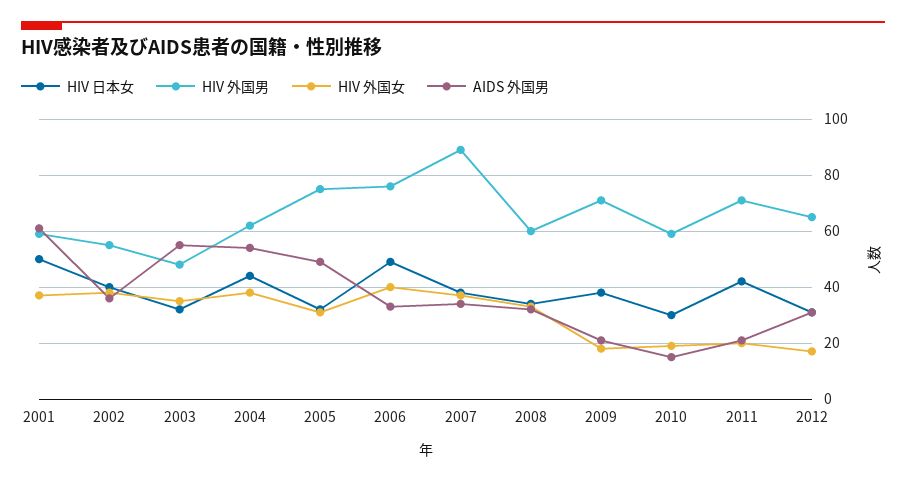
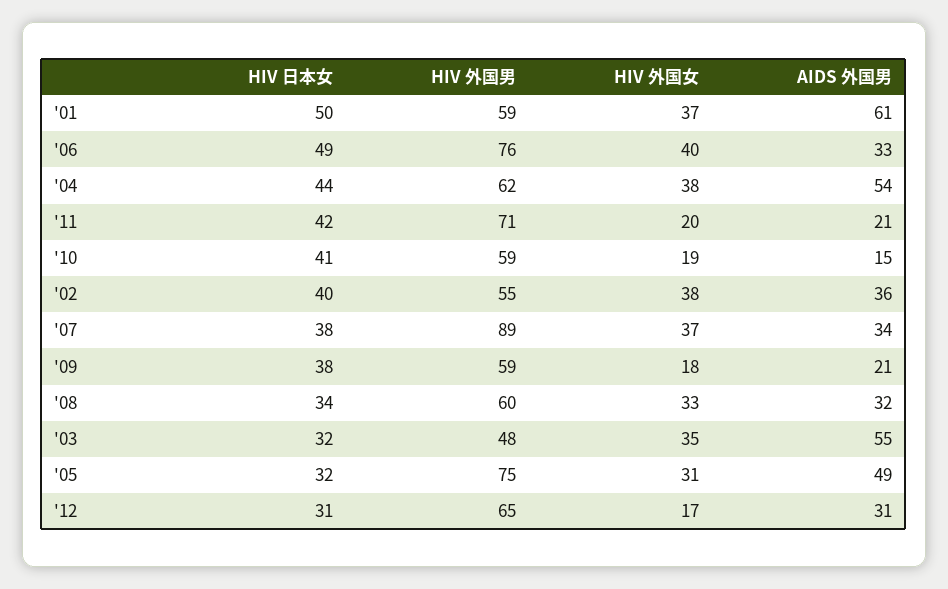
  {
    "HIV 日本女": {
      "2001": 50,
      "2002": 40,
      "2003": 32,
      "2004": 44,
      "2005": 32,
      "2006": 49,
      "2007": 38,
      "2008": 34,
      "2009": 38,
-     "2010": 30,
+     "2010": 41,
      "2011": 42,
      "2012": 31
    },
    "HIV 外国男": {
      "2001": 59,
      "2002": 55,
      "2003": 48,
      "2004": 62,
      "2005": 75,
      "2006": 76,
      "2007": 89,
      "2008": 60,
-     "2009": 70,
+     "2009": 59,
      "2010": 59,
      "2011": 71,
      "2012": 65
    },
    "HIV 外国女": {
      "2001": 37,
      "2002": 38,
      "2003": 35,
      "2004": 38,
      "2005": 31,
      "2006": 40,
      "2007": 37,
      "2008": 33,
      "2009": 18,
      "2010": 19,
      "2011": 20,
      "2012": 17
    },
    "AIDS 外国男": {
      "2001": 61,
      "2002": 36,
      "2003": 55,
      "2004": 54,
      "2005": 49,
      "2006": 33,
      "2007": 34,
      "2008": 32,
      "2009": 21,
      "2010": 15,
      "2011": 21,
      "2012": 31
    }
  }

